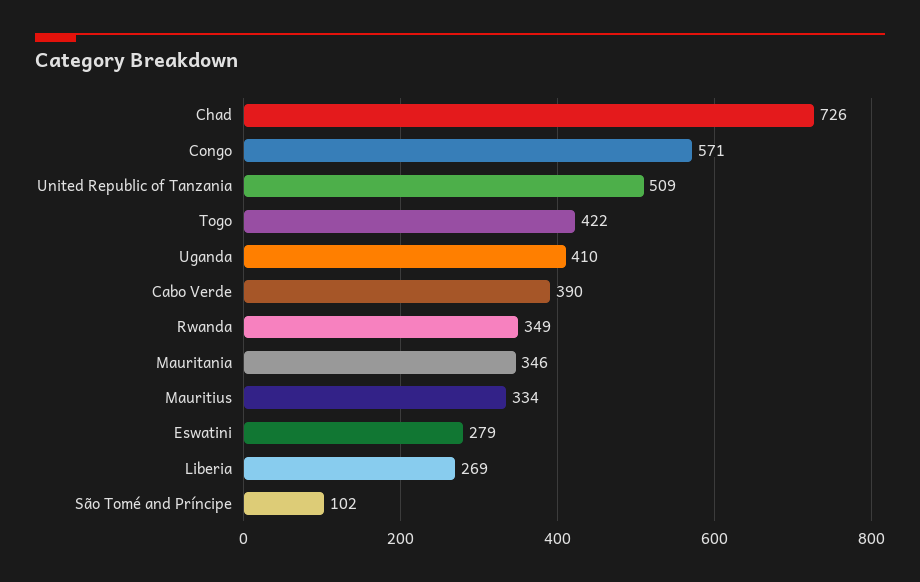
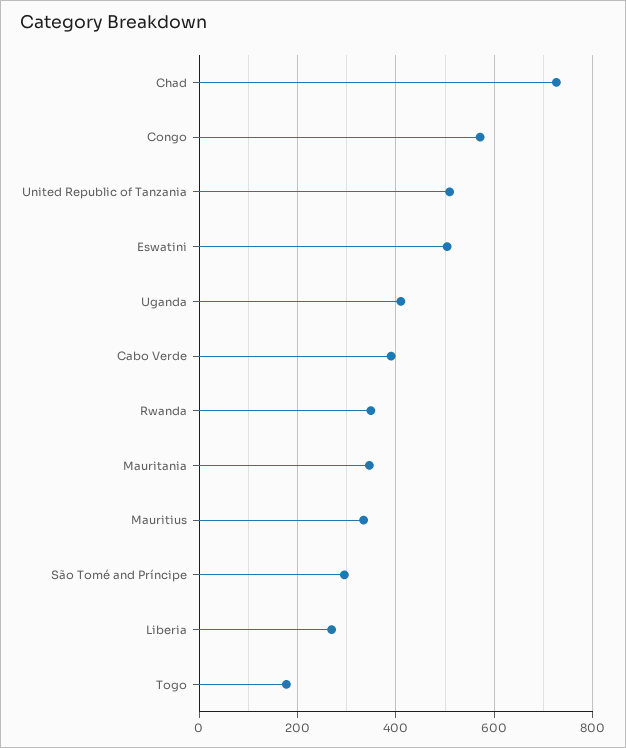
  {
    "Chad": 726,
    "Congo": 571,
    "United Republic of Tanzania": 509,
-   "Togo": 422,
+   "Togo": 180,
    "Uganda": 410,
    "Cabo Verde": 390,
    "Rwanda": 349,
    "Mauritania": 346,
    "Mauritius": 334,
-   "Eswatini": 279,
+   "Eswatini": 500,
    "Liberia": 269,
-   "São Tomé and Príncipe": 102
+   "São Tomé and Príncipe": 300
  }

